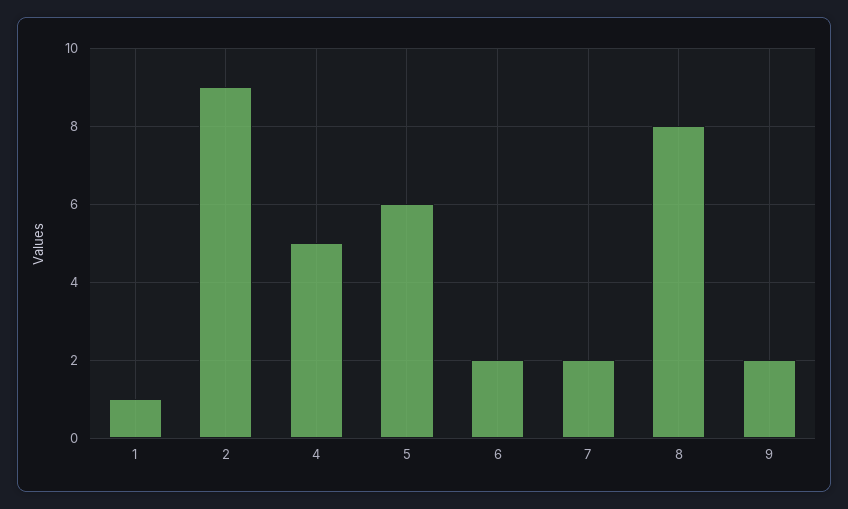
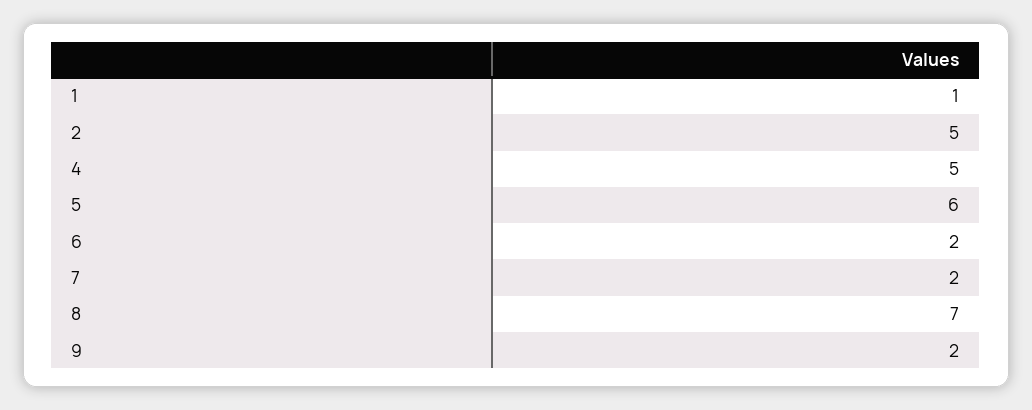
  {
    "1": 1,
-   "2": 9,
+   "2": 5,
    "4": 5,
    "5": 6,
    "6": 2,
    "7": 2,
-   "8": 8,
+   "8": 7,
    "9": 2
  }

